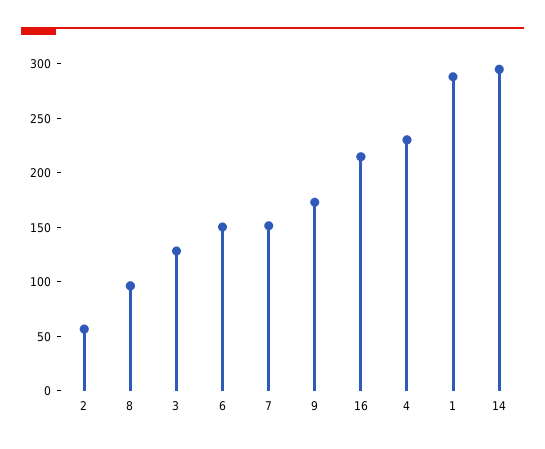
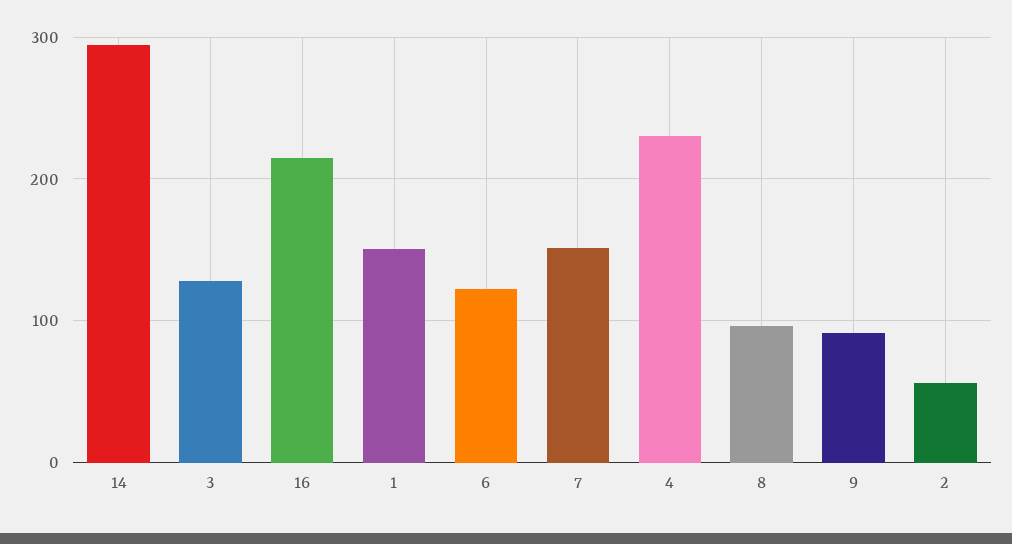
  {
    "2": 60,
    "8": 100,
    "3": 130,
-   "6": 150,
+   "6": 120,
    "7": 150,
-   "9": 170,
+   "9": 90,
    "16": 210,
    "4": 230,
-   "1": 290,
+   "1": 150,
    "14": 290
  }

